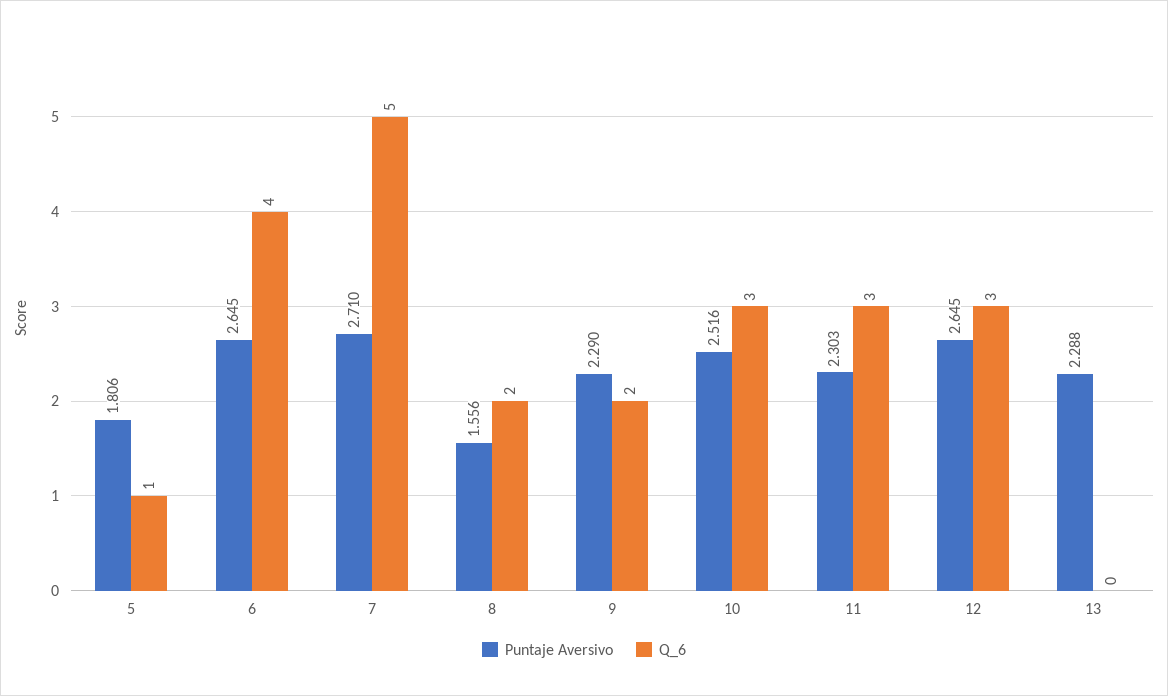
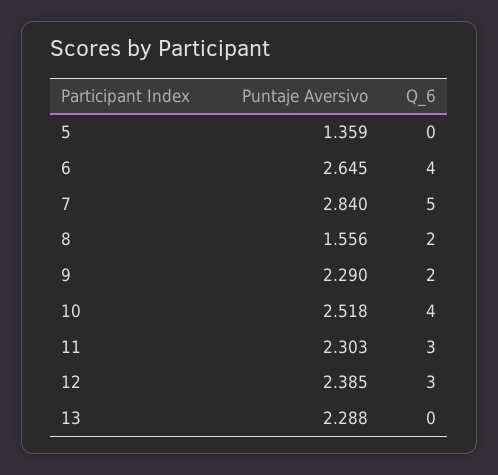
  {
    "Puntaje Aversivo": {
-     "5": 1.806,
+     "5": 1.359,
      "6": 2.645,
-     "7": 2.71,
+     "7": 2.84,
      "8": 1.556,
      "9": 2.29,
-     "10": 2.516,
+     "10": 2.518,
      "11": 2.303,
-     "12": 2.645,
+     "12": 2.385,
      "13": 2.288
    },
    "Q_6": {
-     "5": 1,
+     "5": 0,
      "6": 4,
      "7": 5,
      "8": 2,
      "9": 2,
-     "10": 3,
+     "10": 4,
      "11": 3,
      "12": 3,
      "13": 0
    }
  }

